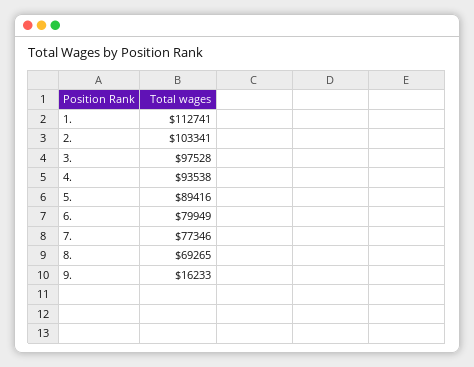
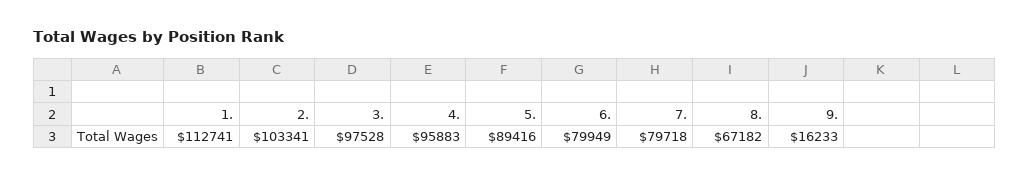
  {
    "1.": 112741,
    "2.": 103341,
    "3.": 97528,
-   "4.": 93538,
+   "4.": 95883,
    "5.": 89416,
    "6.": 79949,
-   "7.": 77346,
+   "7.": 79718,
-   "8.": 69265,
+   "8.": 67182,
    "9.": 16233
  }

